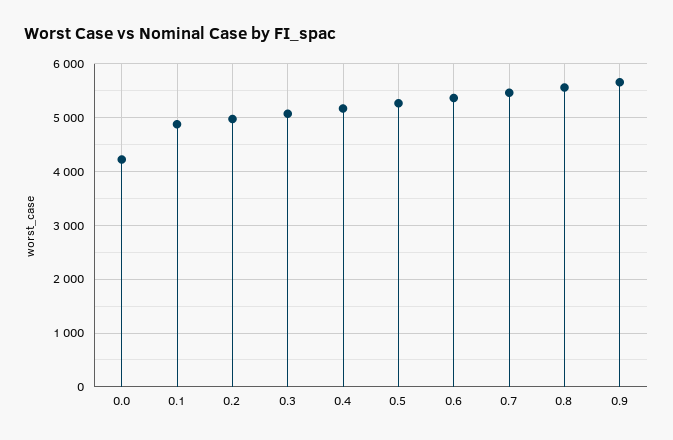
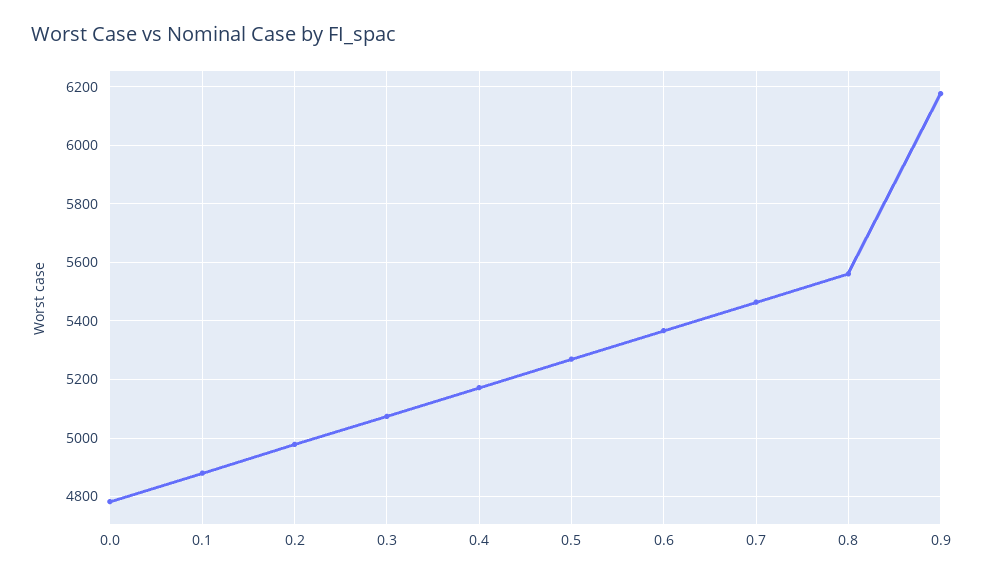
  {
-   "0.0": 4200,
+   "0.0": 4775,
    "0.1": 4875,
    "0.2": 4975,
    "0.3": 5075,
    "0.4": 5175,
    "0.5": 5275,
    "0.6": 5375,
    "0.7": 5475,
    "0.8": 5550,
-   "0.9": 5600
+   "0.9": 6175
  }

